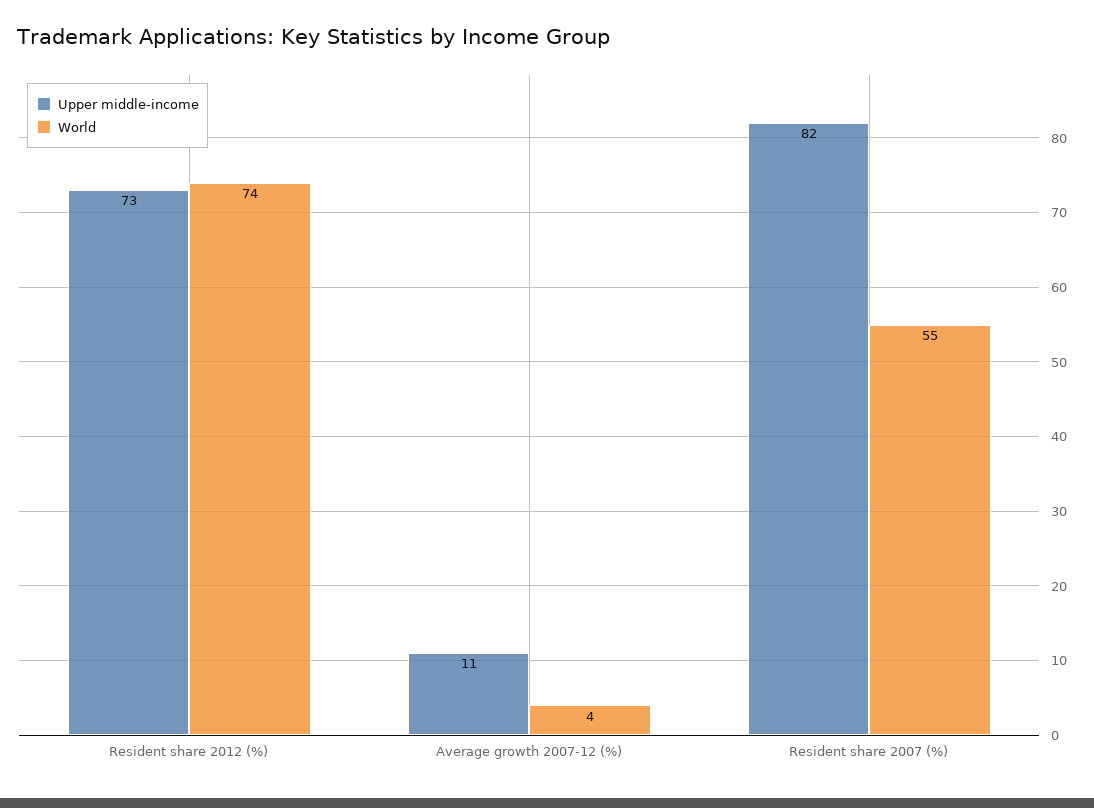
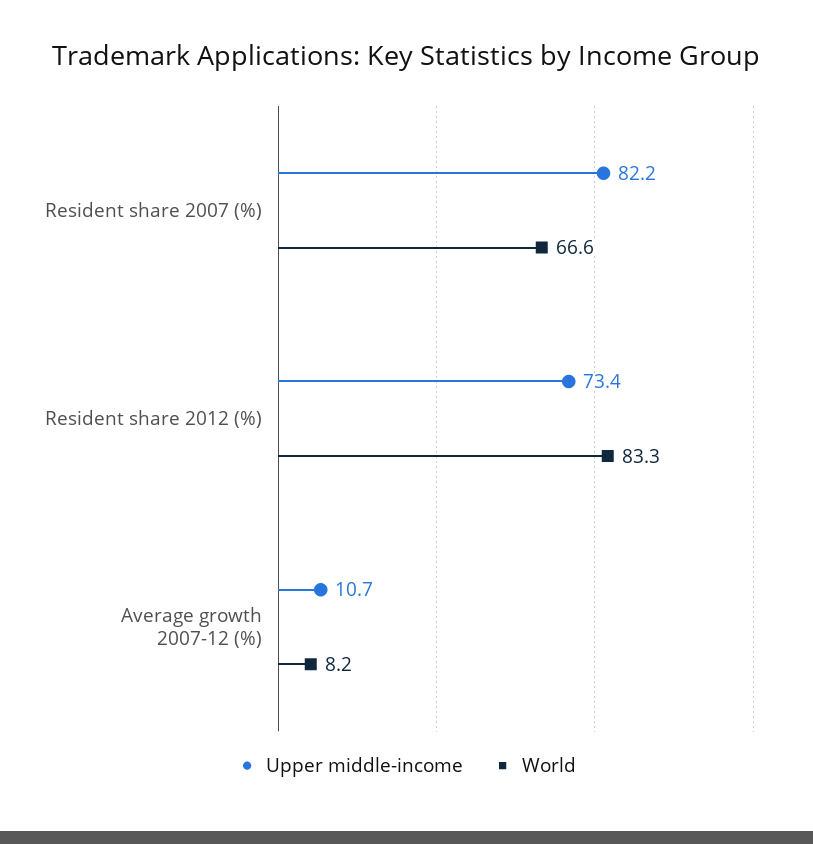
  {
    "Upper middle-income": {
      "Resident share 2012 (%)": 73.4,
      "Average growth 2007-12 (%)": 10.7,
      "Resident share 2007 (%)": 82.2
    },
    "World": {
-     "Resident share 2012 (%)": 74,
+     "Resident share 2012 (%)": 83.3,
-     "Average growth 2007-12 (%)": 4,
+     "Average growth 2007-12 (%)": 8.2,
-     "Resident share 2007 (%)": 55
+     "Resident share 2007 (%)": 66.6
    }
  }

